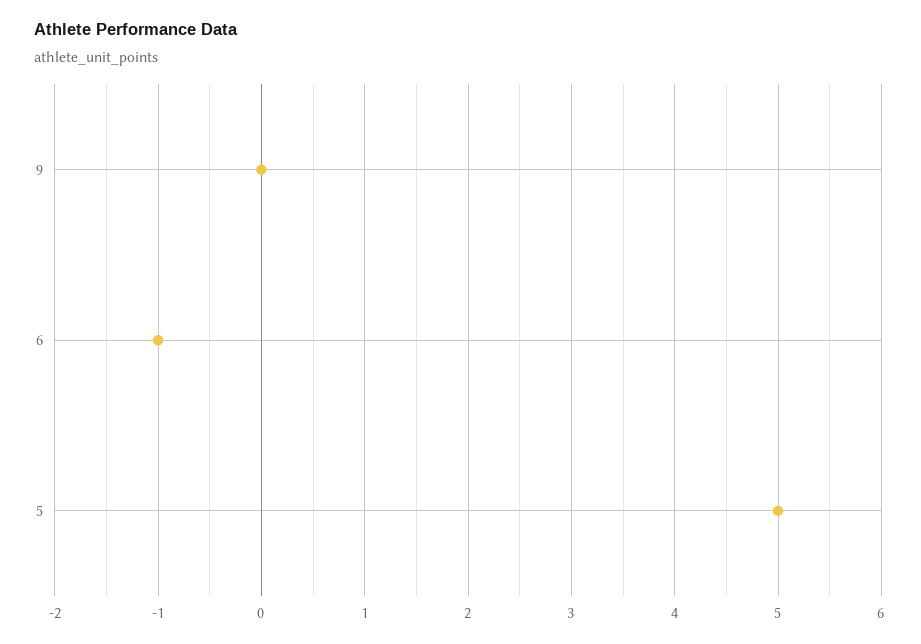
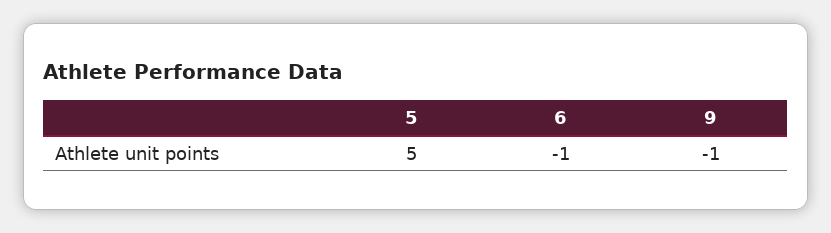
  {
-   "9": 0,
+   "9": -1,
    "6": -1,
    "5": 5
  }

